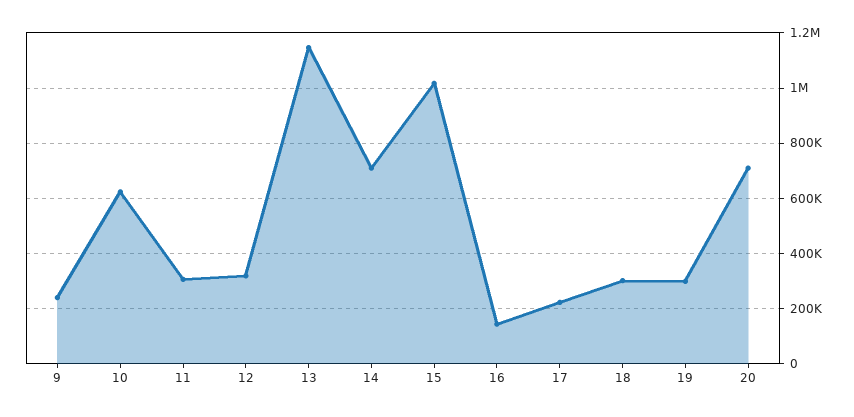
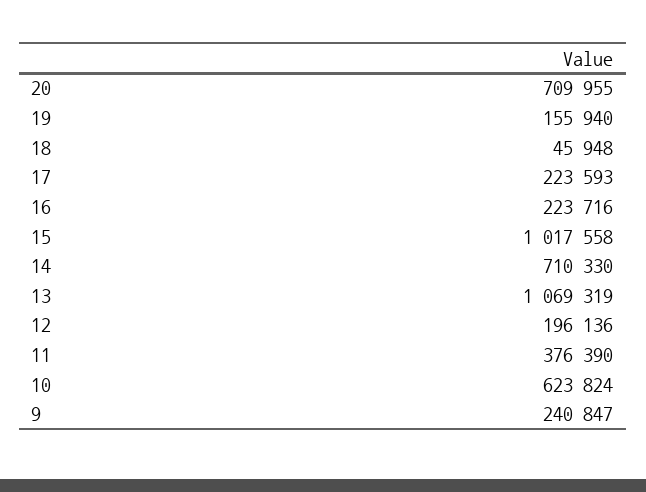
  {
    "9": 240847,
    "10": 623824,
-   "11": 300000,
+   "11": 376390,
-   "12": 325000,
+   "12": 196136,
-   "13": 1150000,
+   "13": 1069319,
    "14": 710330,
    "15": 1017558,
-   "16": 150000,
+   "16": 223716,
    "17": 223593,
-   "18": 300000,
+   "18": 45948,
-   "19": 300000,
+   "19": 155940,
    "20": 709955
  }

